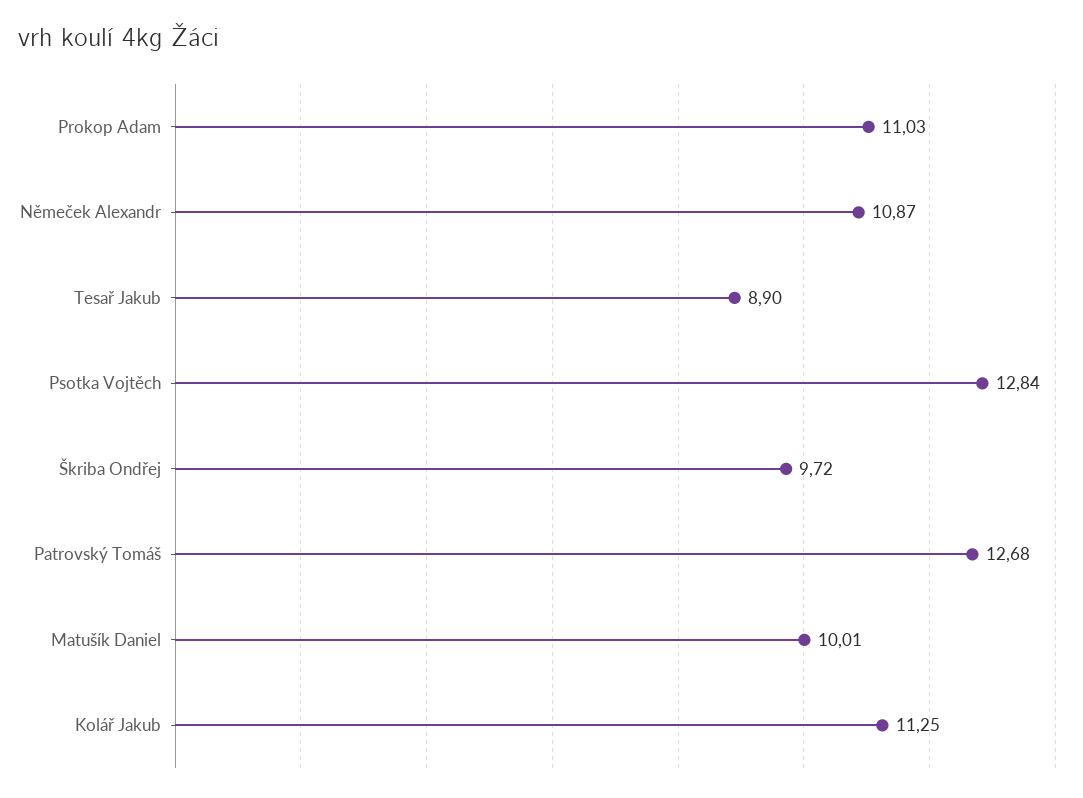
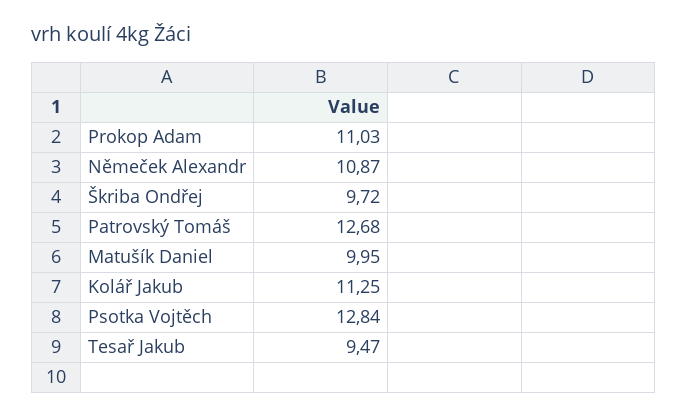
  {
    "Prokop Adam": 11.03,
    "Němeček Alexandr": 10.87,
-   "Tesař Jakub": 8.9,
+   "Tesař Jakub": 9.47,
    "Psotka Vojtěch": 12.84,
    "Škriba Ondřej": 9.72,
    "Patrovský Tomáš": 12.68,
-   "Matušík Daniel": 10.01,
+   "Matušík Daniel": 9.95,
    "Kolář Jakub": 11.25
  }

